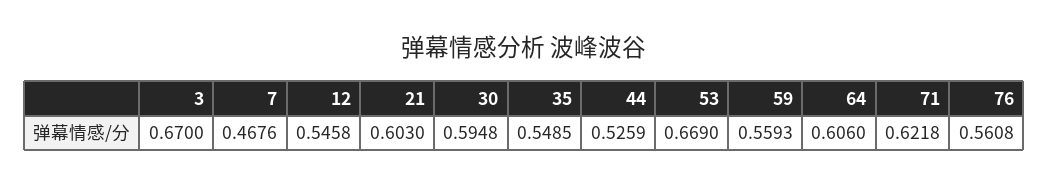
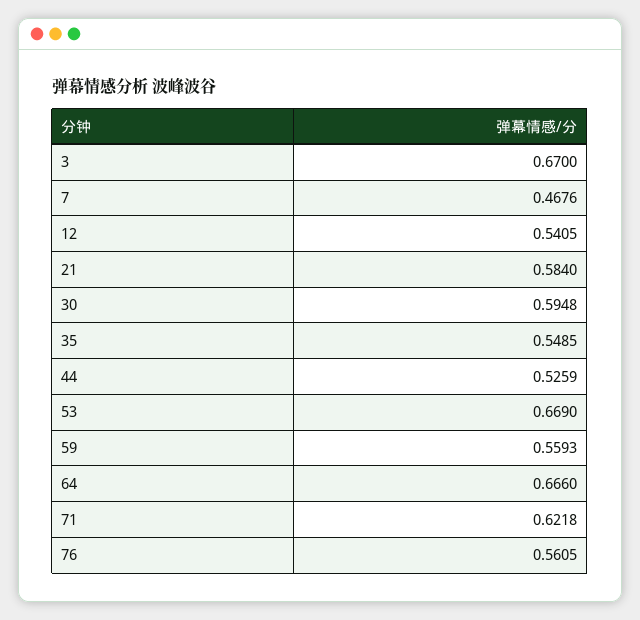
  {
    "3": 0.67,
    "7": 0.4676,
-   "12": 0.5458,
+   "12": 0.5405,
-   "21": 0.603,
+   "21": 0.584,
    "30": 0.5948,
    "35": 0.5485,
    "44": 0.5259,
    "53": 0.669,
    "59": 0.5593,
-   "64": 0.606,
+   "64": 0.666,
    "71": 0.6218,
-   "76": 0.5608
+   "76": 0.5605
  }

